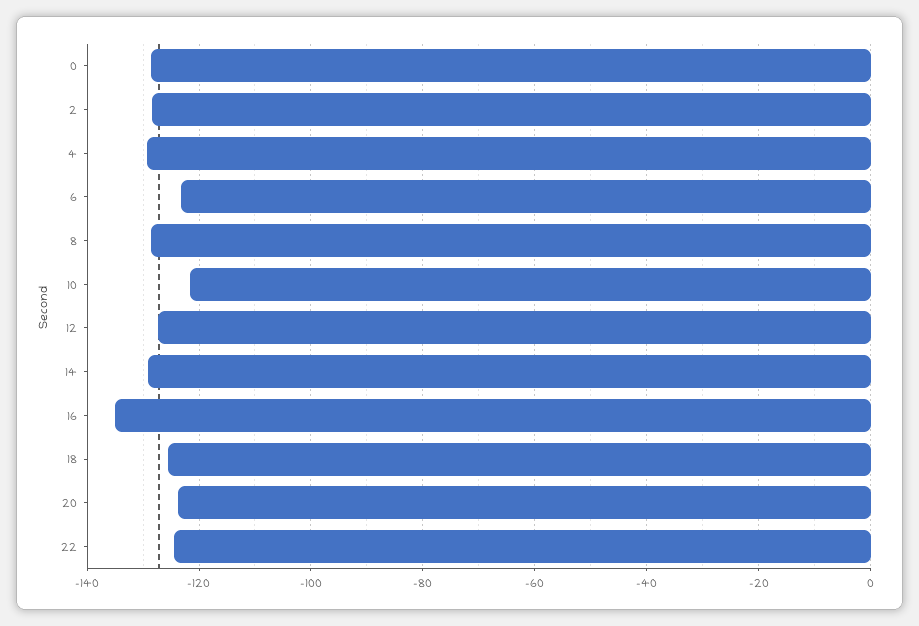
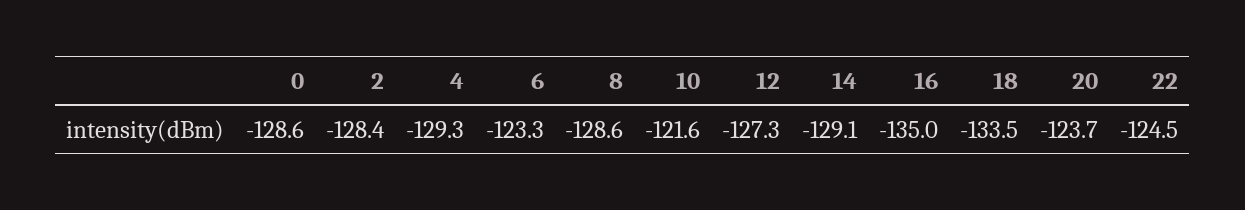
  {
    "0": -128.6,
    "2": -128.4,
    "4": -129.3,
    "6": -123.3,
    "8": -128.6,
    "10": -121.6,
    "12": -127.3,
    "14": -129.1,
    "16": -135,
-   "18": -126,
+   "18": -133.5,
    "20": -123.7,
    "22": -124.5
  }

